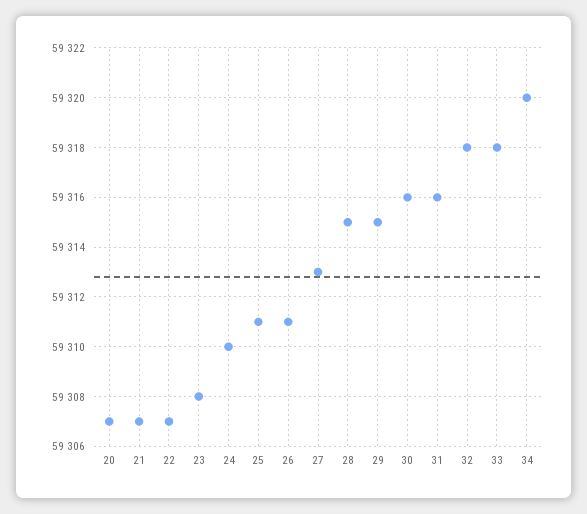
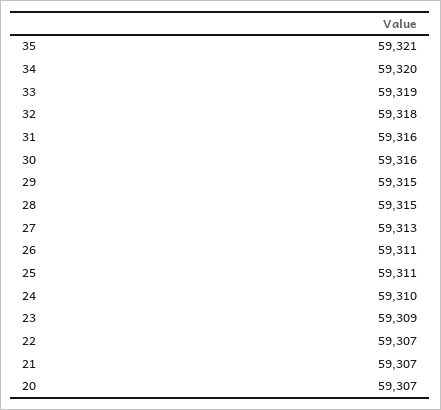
  {
    "20": 59307,
    "21": 59307,
    "22": 59307,
-   "23": 59308,
+   "23": 59309,
    "24": 59310,
    "25": 59311,
    "26": 59311,
    "27": 59313,
    "28": 59315,
    "29": 59315,
    "30": 59316,
    "31": 59316,
    "32": 59318,
-   "33": 59318,
+   "33": 59319,
-   "34": 59320
+   "34": 59320,
+   "35": 59321
  }

